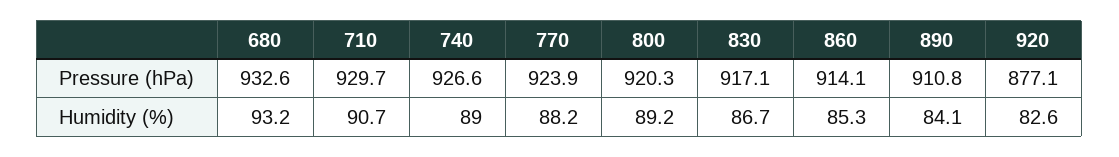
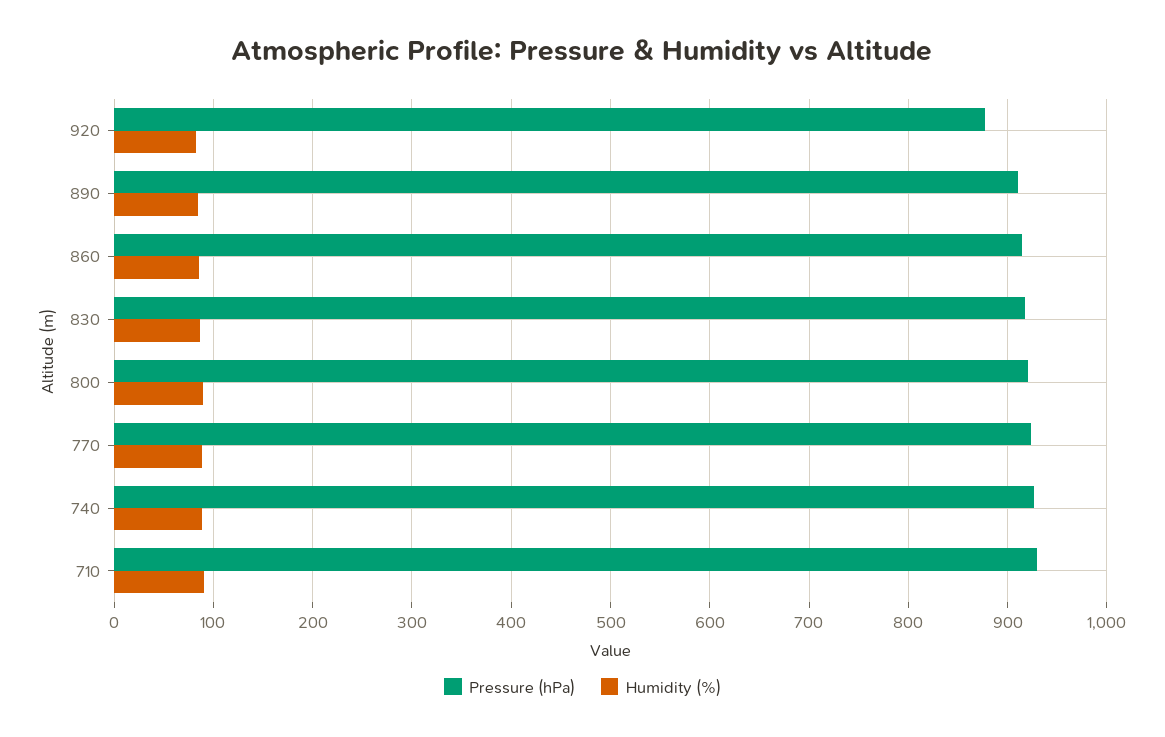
  {
    "Pressure (hPa)": {
-     "680": 932.6,
      "710": 929.7,
      "740": 926.6,
      "770": 923.9,
      "800": 920.3,
      "830": 917.1,
      "860": 914.1,
      "890": 910.8,
      "920": 877.1
    },
    "Humidity (%)": {
-     "680": 93.2,
      "710": 90.7,
      "740": 89,
      "770": 88.2,
      "800": 89.2,
      "830": 86.7,
      "860": 85.3,
      "890": 84.1,
      "920": 82.6
    }
  }

